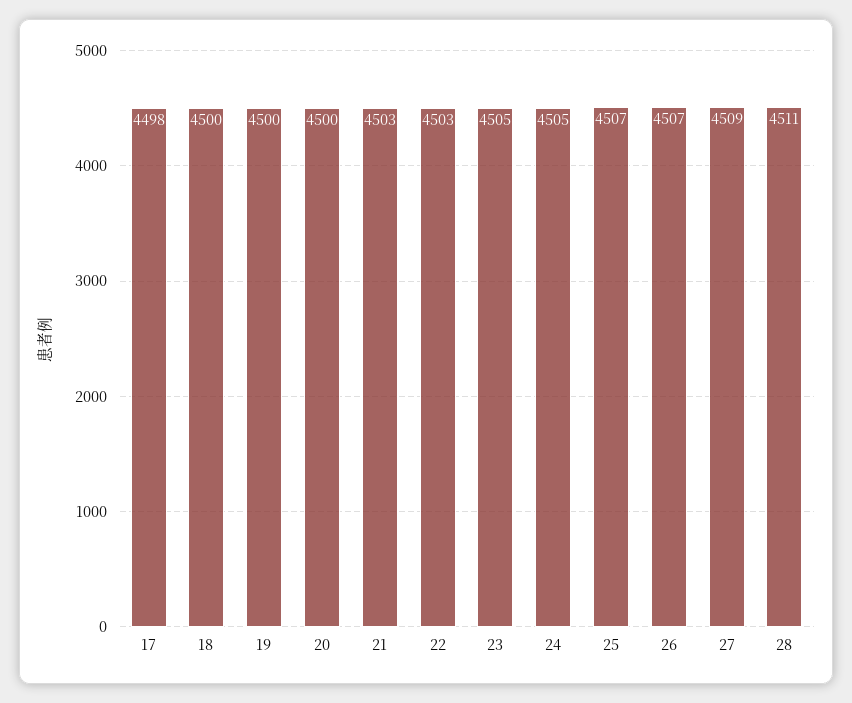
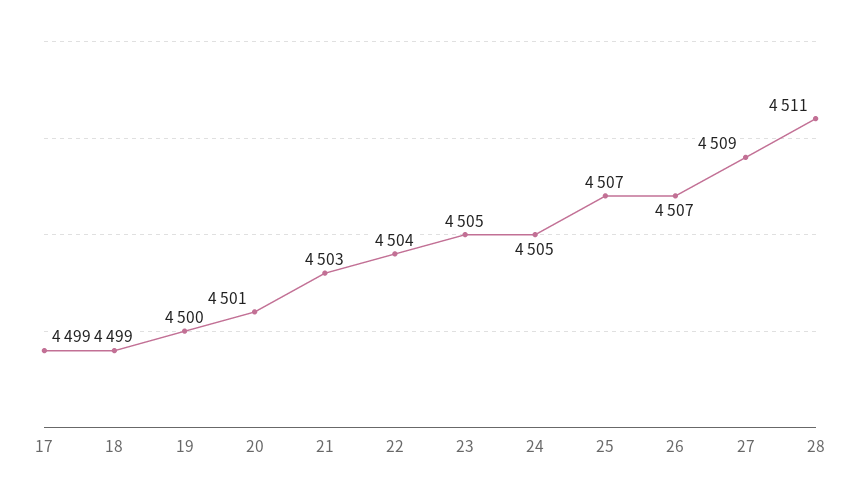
  {
-   "17": 4498,
+   "17": 4499,
-   "18": 4500,
+   "18": 4499,
    "19": 4500,
-   "20": 4500,
+   "20": 4501,
    "21": 4503,
-   "22": 4503,
+   "22": 4504,
    "23": 4505,
    "24": 4505,
    "25": 4507,
    "26": 4507,
    "27": 4509,
    "28": 4511
  }

